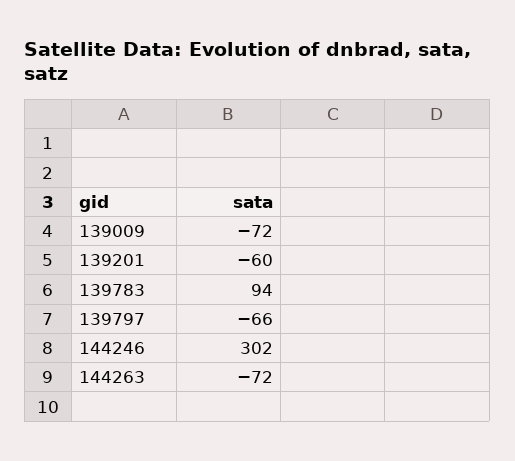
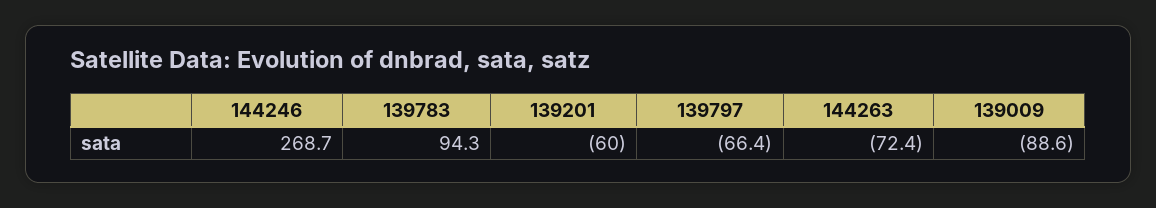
  {
-   "139009": -72,
+   "139009": -88.6,
    "139201": -60,
    "139783": 94.3,
    "139797": -66.4,
-   "144246": 302,
+   "144246": 268.7,
    "144263": -72.4
  }

